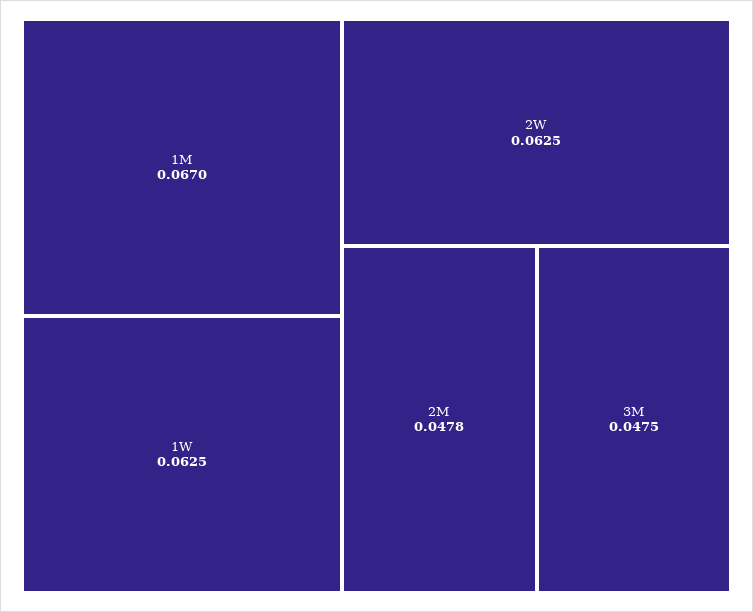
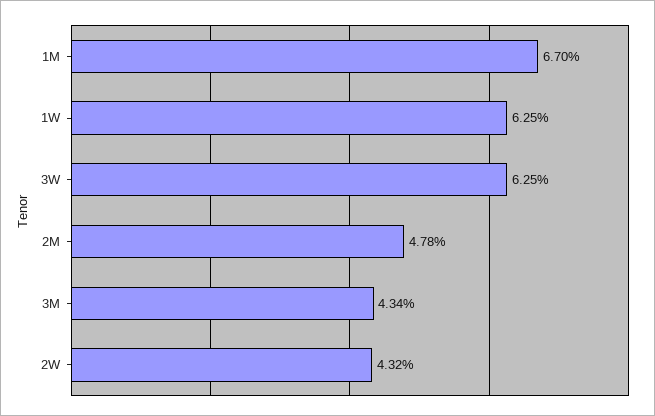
  {
    "1M": 0.067,
    "1W": 0.0625,
-   "2W": 0.0625,
+   "2W": 0.0432,
    "2M": 0.0478,
-   "3M": 0.0475
+   "3M": 0.0434,
+   "3W": 0.0625
  }

